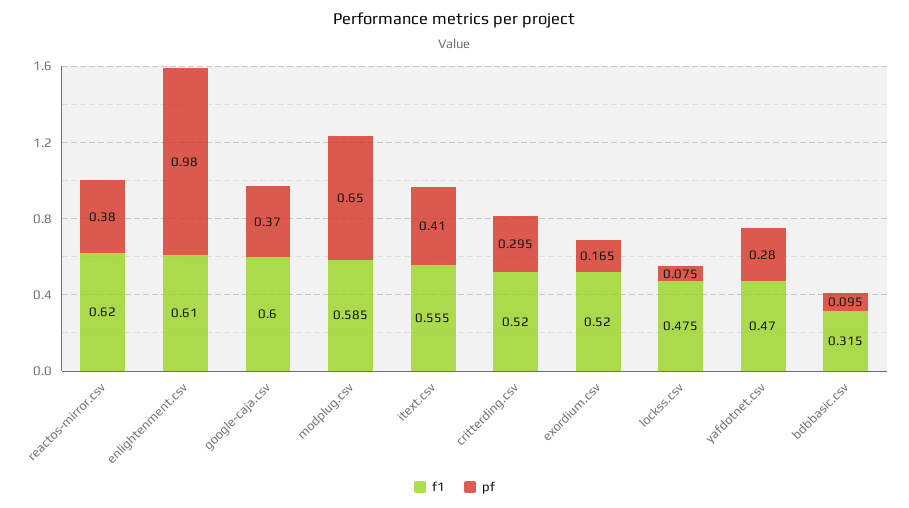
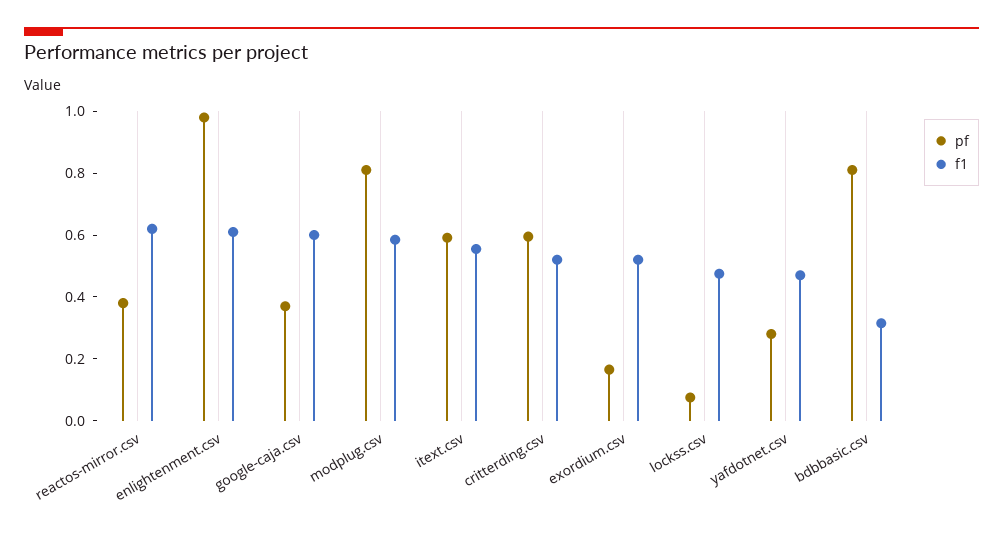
  {
    "f1": {
      "reactos-mirror.csv": 0.62,
      "enlightenment.csv": 0.61,
      "google-caja.csv": 0.6,
      "modplug.csv": 0.585,
      "itext.csv": 0.555,
      "critterding.csv": 0.52,
      "exordium.csv": 0.52,
      "lockss.csv": 0.475,
      "yafdotnet.csv": 0.47,
      "bdbbasic.csv": 0.315
    },
    "pf": {
      "reactos-mirror.csv": 0.38,
      "enlightenment.csv": 0.98,
      "google-caja.csv": 0.37,
-     "modplug.csv": 0.65,
+     "modplug.csv": 0.8,
-     "itext.csv": 0.41,
+     "itext.csv": 0.6,
-     "critterding.csv": 0.295,
+     "critterding.csv": 0.6,
      "exordium.csv": 0.165,
      "lockss.csv": 0.075,
      "yafdotnet.csv": 0.28,
-     "bdbbasic.csv": 0.095
+     "bdbbasic.csv": 0.8
    }
  }

